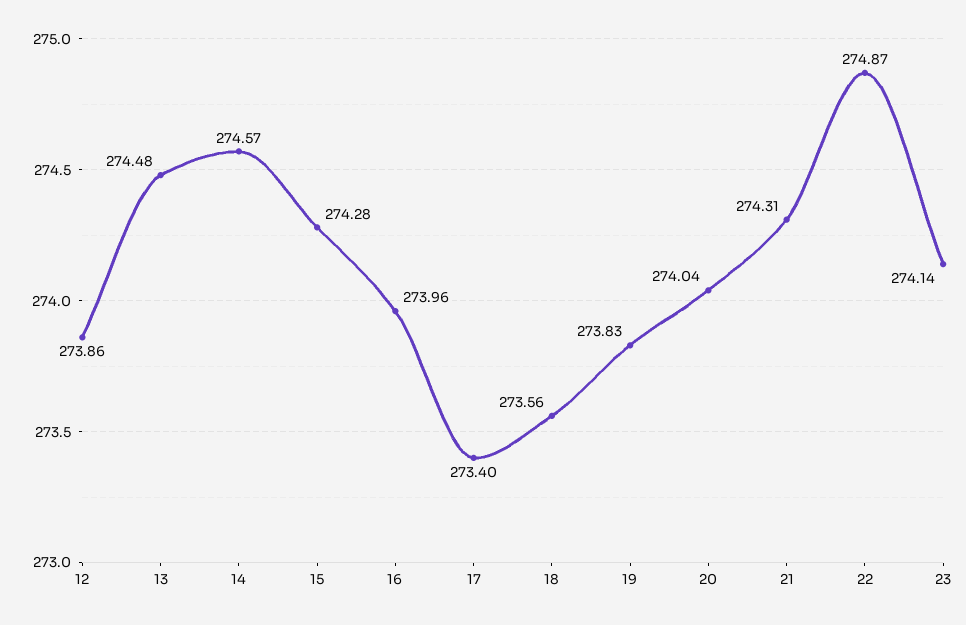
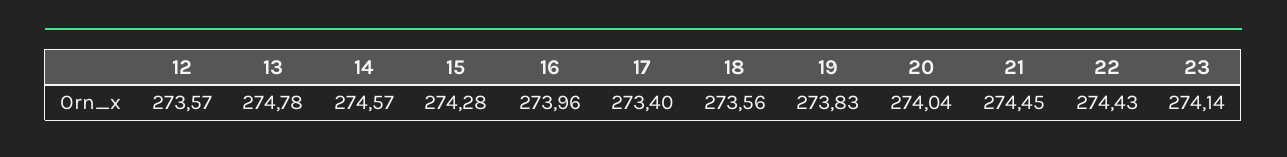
  {
-   "12": 273.86,
+   "12": 273.57,
-   "13": 274.48,
+   "13": 274.78,
    "14": 274.57,
    "15": 274.28,
    "16": 273.96,
    "17": 273.4,
    "18": 273.56,
    "19": 273.83,
    "20": 274.04,
-   "21": 274.31,
+   "21": 274.45,
-   "22": 274.87,
+   "22": 274.43,
    "23": 274.14
  }

